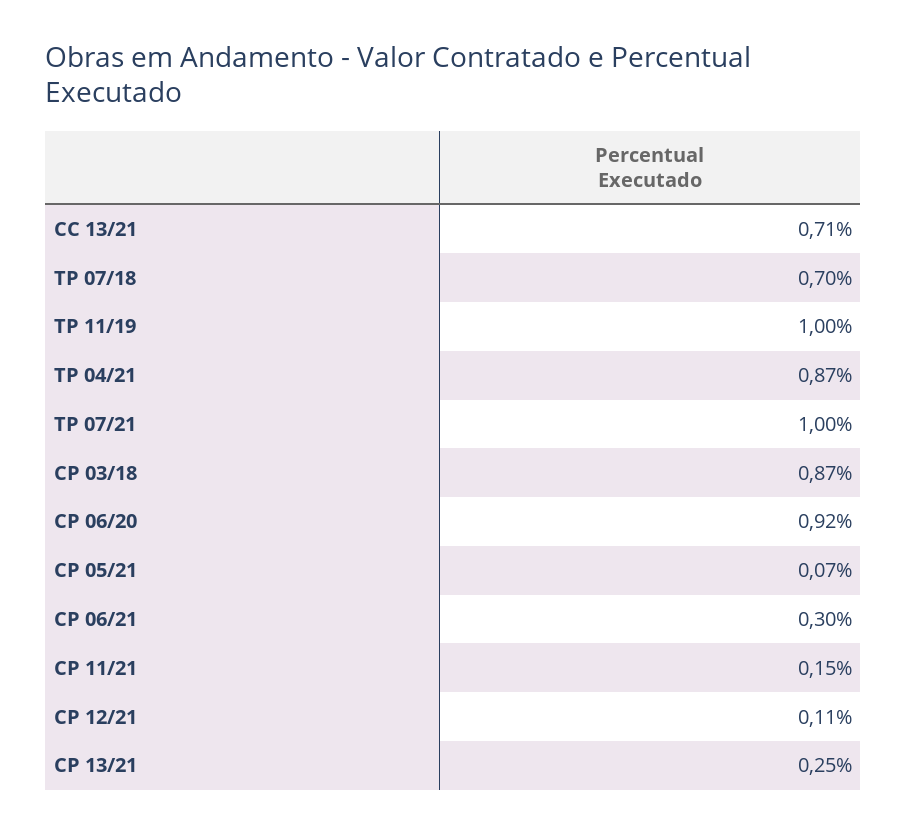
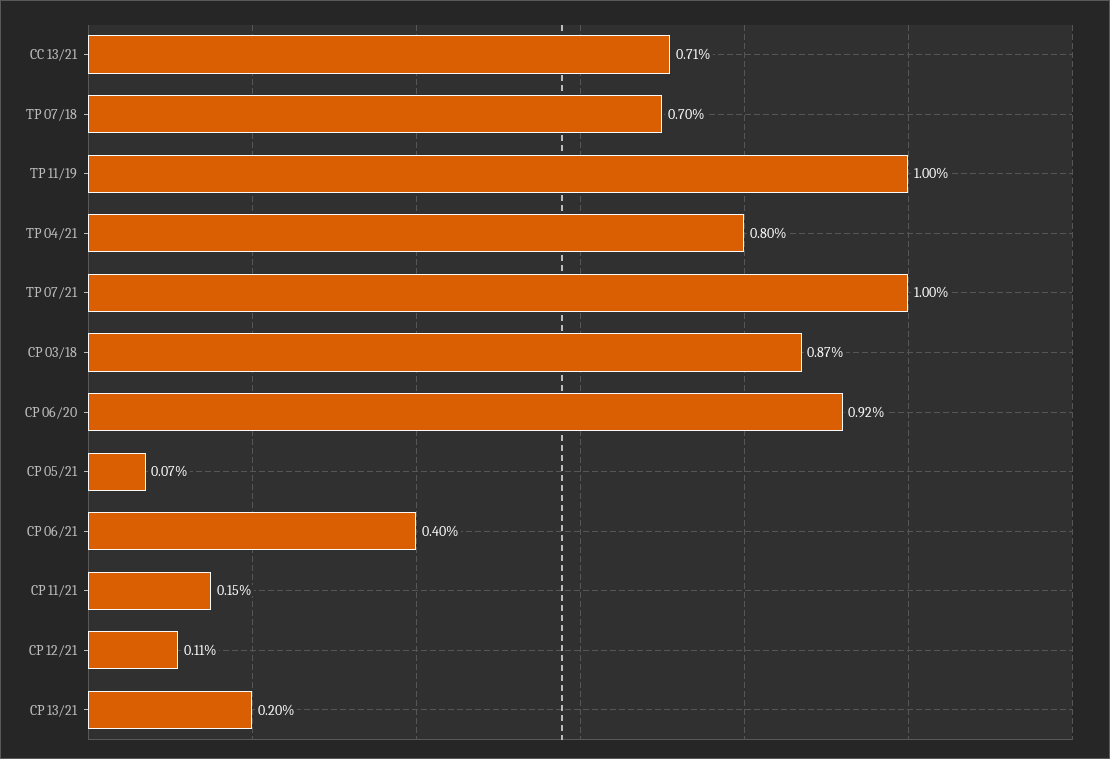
  {
    "CC 13/21": 0.71,
    "TP 07/18": 0.7,
    "TP 11/19": 1,
-   "TP 04/21": 0.87,
+   "TP 04/21": 0.8,
    "TP 07/21": 1,
    "CP 03/18": 0.87,
    "CP 06/20": 0.92,
    "CP 05/21": 0.07,
-   "CP 06/21": 0.3,
+   "CP 06/21": 0.4,
    "CP 11/21": 0.15,
    "CP 12/21": 0.11,
-   "CP 13/21": 0.25
+   "CP 13/21": 0.2
  }

